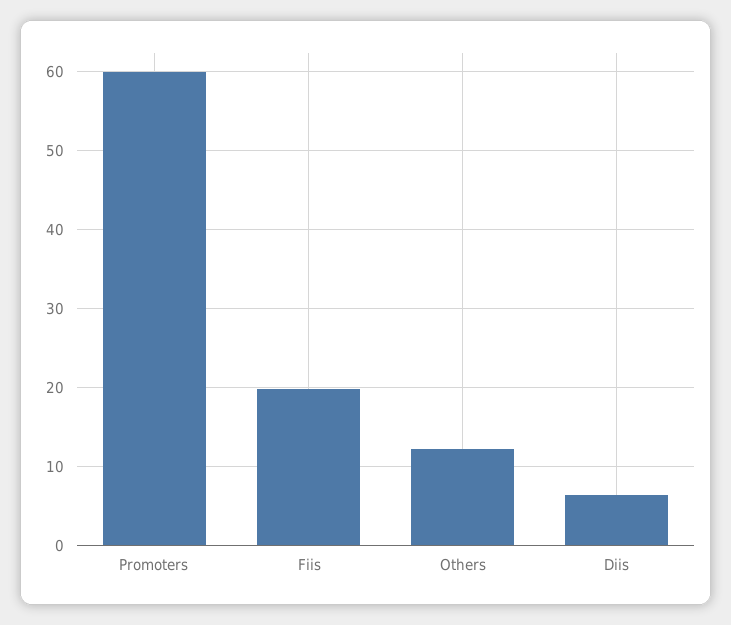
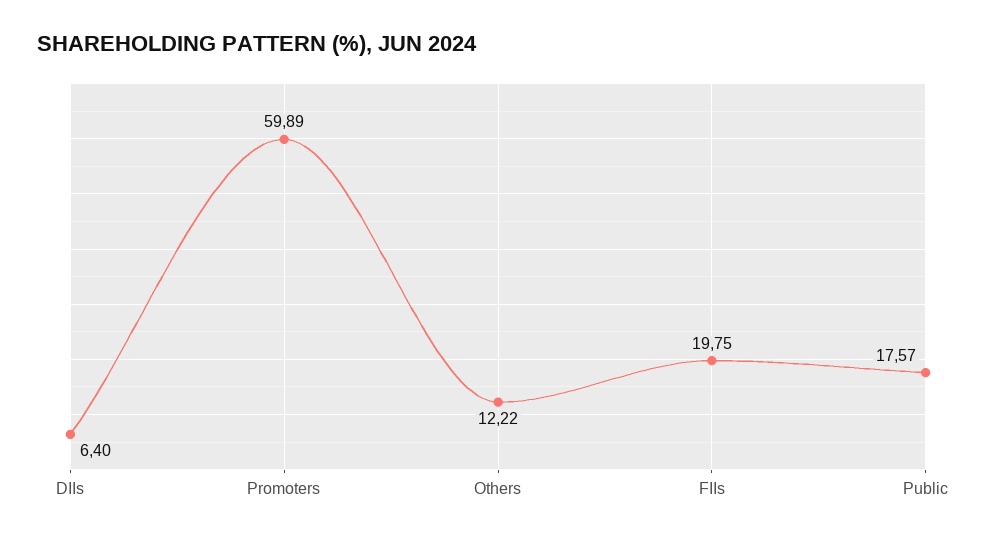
  {
    "Promoters": 59.89,
    "Fiis": 19.75,
    "Others": 12.22,
-   "Diis": 6.4
+   "Diis": 6.4,
+   "Public": 17.57
  }

